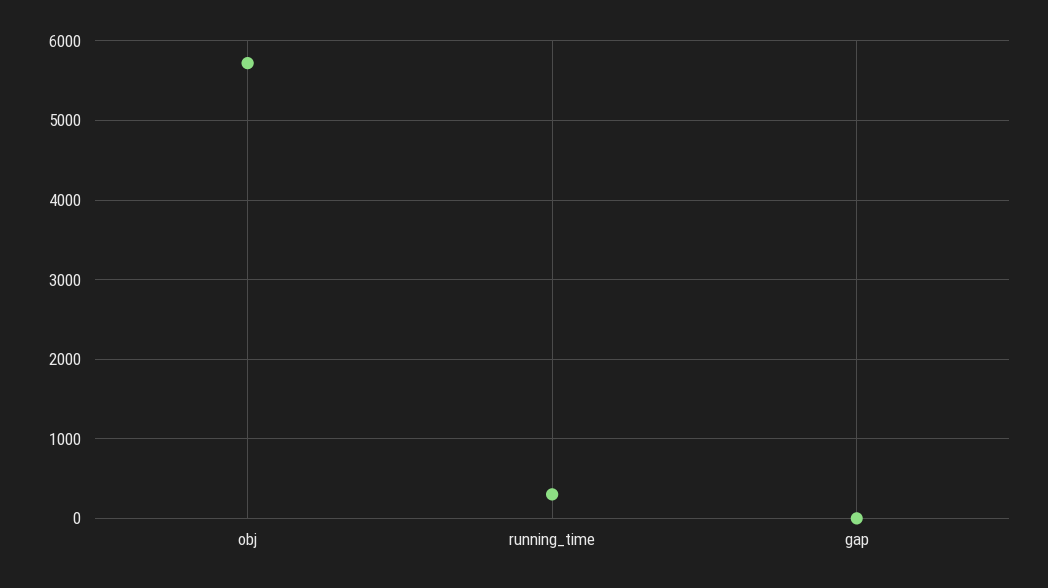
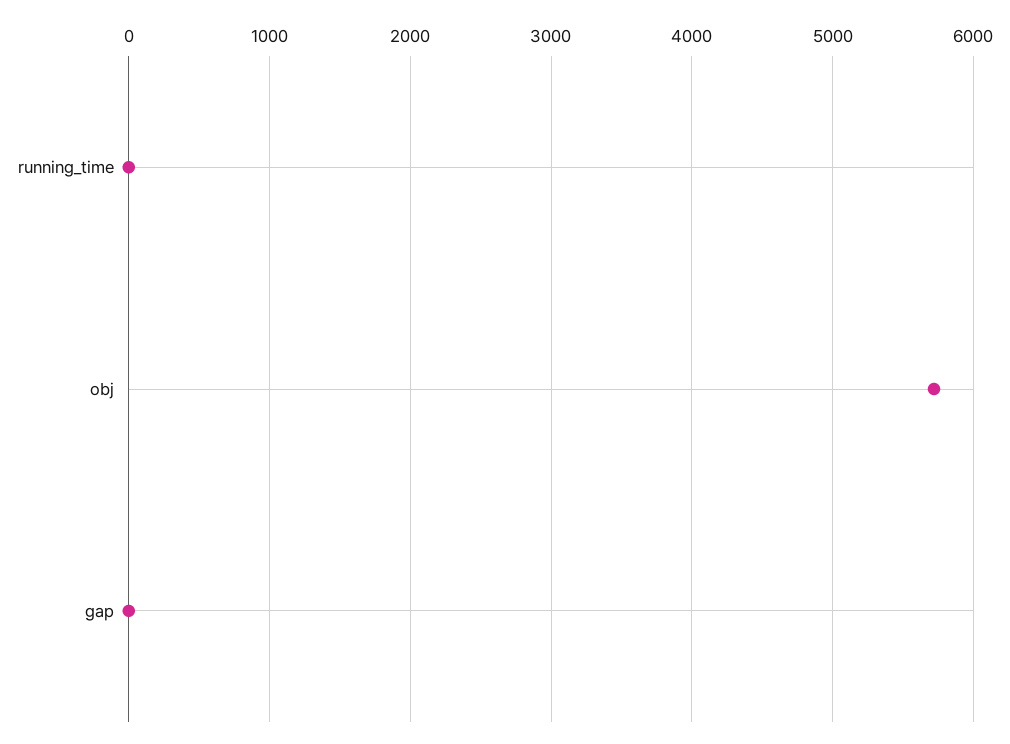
  {
    "obj": 5700,
-   "running_time": 300,
+   "running_time": 0,
    "gap": 0
  }

